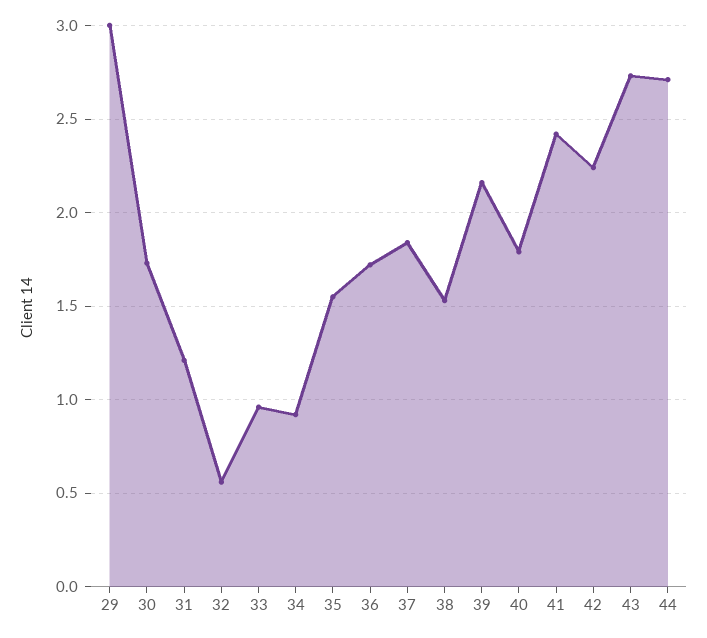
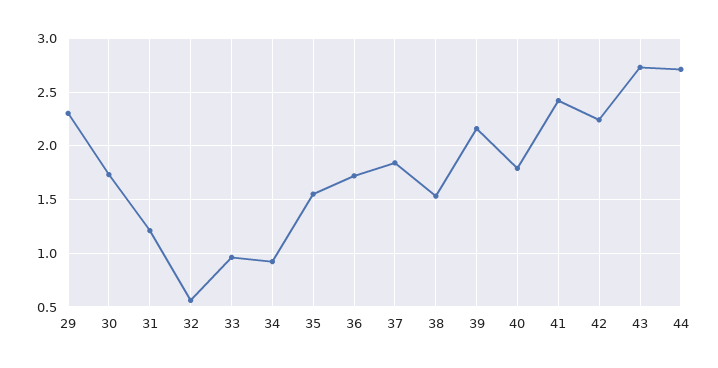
  {
-   "29": 3,
+   "29": 2.3,
    "30": 1.75,
    "31": 1.2,
    "32": 0.55,
    "33": 0.95,
    "34": 0.9,
    "35": 1.55,
    "36": 1.7,
    "37": 1.85,
    "38": 1.55,
    "39": 2.15,
    "40": 1.8,
    "41": 2.4,
    "42": 2.25,
    "43": 2.75,
    "44": 2.7
  }

